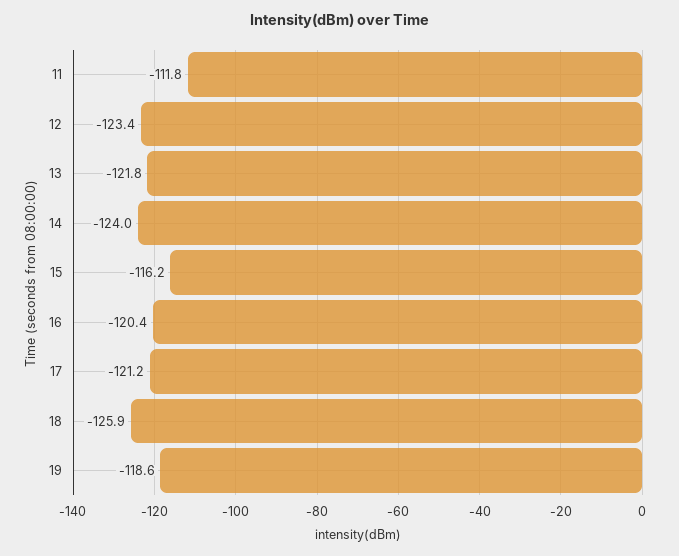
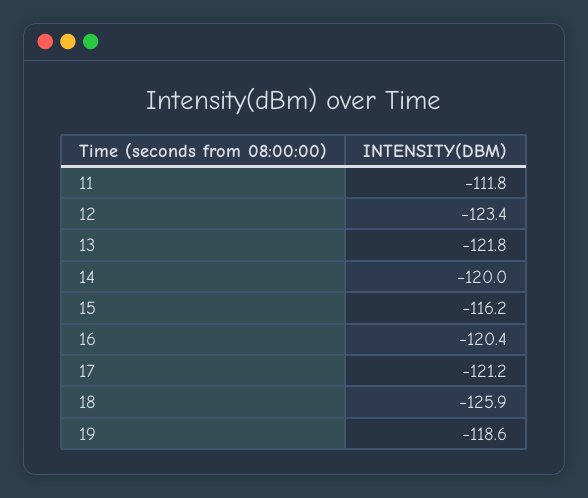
  {
    "11": -111.8,
    "12": -123.4,
    "13": -121.8,
-   "14": -124,
+   "14": -120,
    "15": -116.2,
    "16": -120.4,
    "17": -121.2,
    "18": -125.9,
    "19": -118.6
  }

